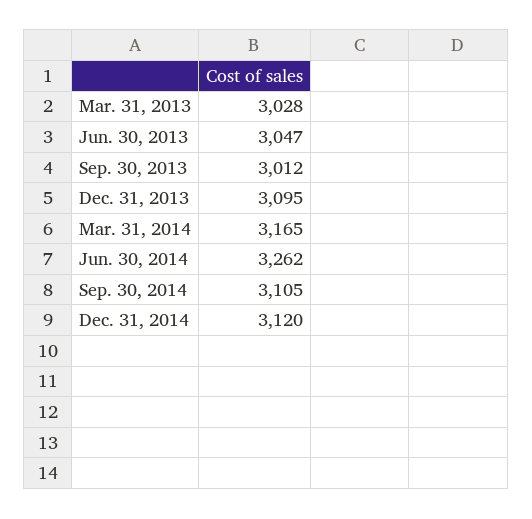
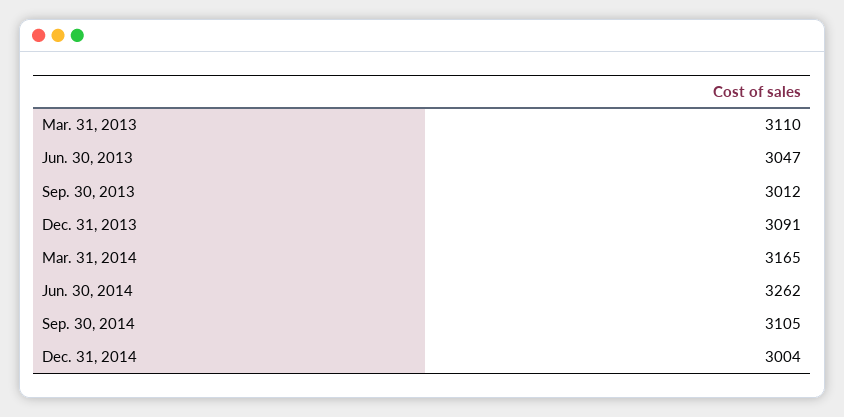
  {
-   "Mar. 31, 2013": 3028,
+   "Mar. 31, 2013": 3110,
    "Jun. 30, 2013": 3047,
    "Sep. 30, 2013": 3012,
-   "Dec. 31, 2013": 3095,
+   "Dec. 31, 2013": 3091,
    "Mar. 31, 2014": 3165,
    "Jun. 30, 2014": 3262,
    "Sep. 30, 2014": 3105,
-   "Dec. 31, 2014": 3120
+   "Dec. 31, 2014": 3004
  }

